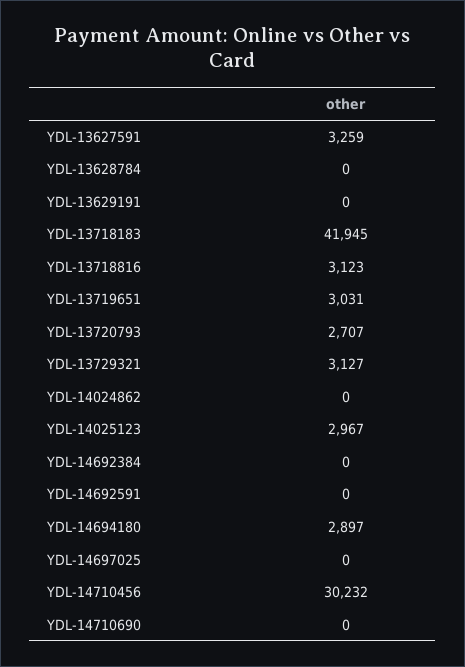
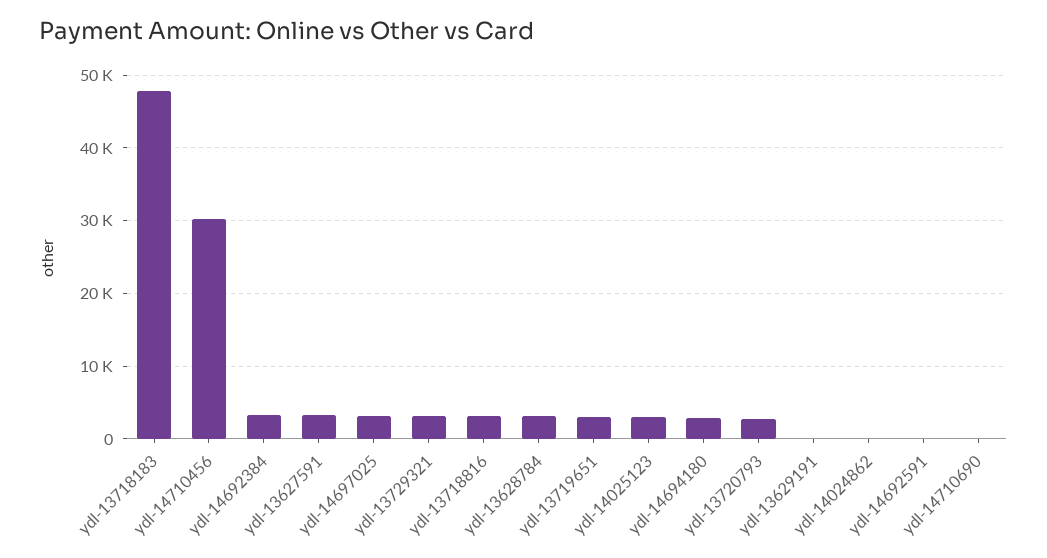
  {
    "YDL-13627591": 3259,
-   "YDL-13628784": 0,
+   "YDL-13628784": 3000,
    "YDL-13629191": 0,
-   "YDL-13718183": 41945,
+   "YDL-13718183": 48000,
    "YDL-13718816": 3123,
    "YDL-13719651": 3031,
    "YDL-13720793": 2707,
    "YDL-13729321": 3127,
    "YDL-14024862": 0,
    "YDL-14025123": 2967,
-   "YDL-14692384": 0,
+   "YDL-14692384": 3000,
    "YDL-14692591": 0,
    "YDL-14694180": 2897,
-   "YDL-14697025": 0,
+   "YDL-14697025": 3000,
    "YDL-14710456": 30232,
    "YDL-14710690": 0
  }

